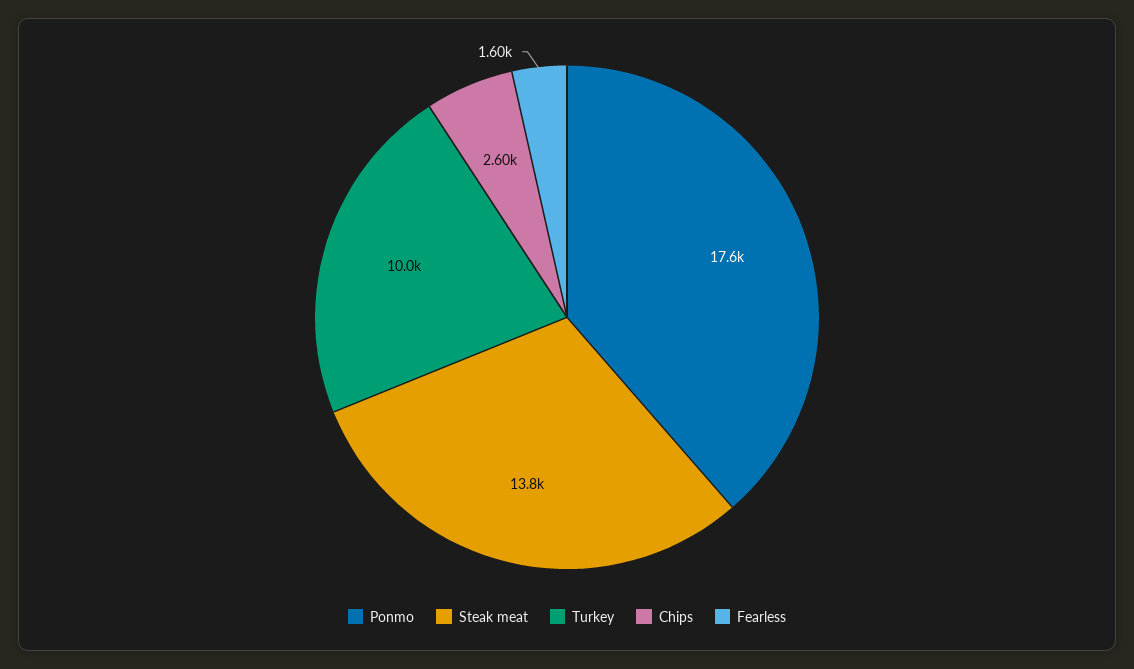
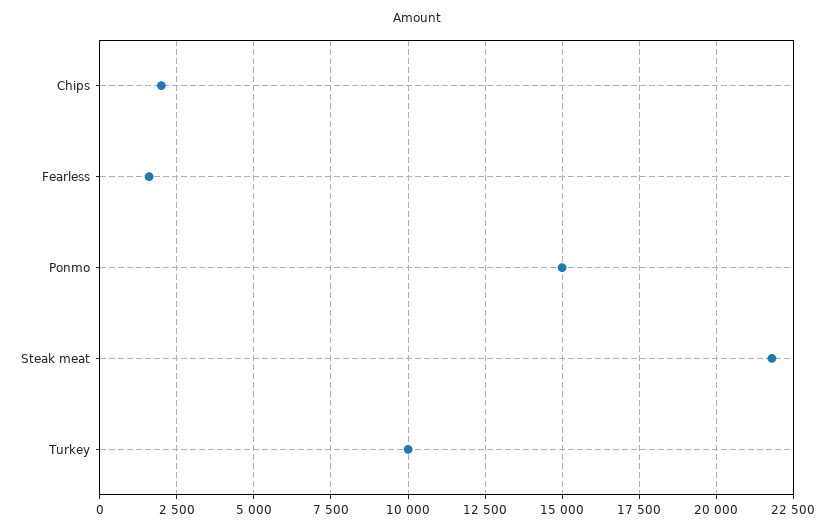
  {
-   "Ponmo": 17600,
+   "Ponmo": 15000,
-   "Steak meat": 13800,
+   "Steak meat": 21750,
    "Turkey": 10000,
-   "Chips": 2600,
+   "Chips": 2000,
    "Fearless": 1600
  }

